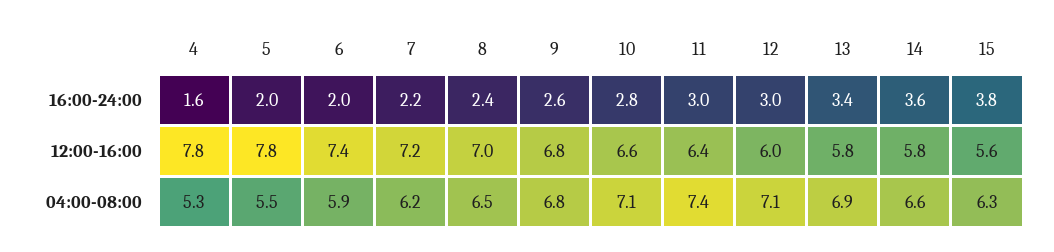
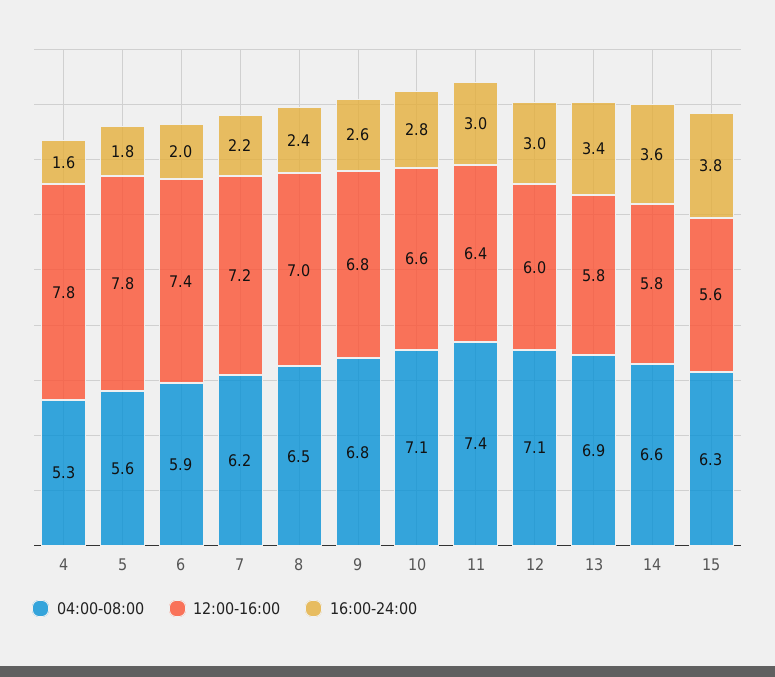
  {
    "16:00-24:00": {
      "4": 1.6,
-     "5": 2,
+     "5": 1.8,
      "6": 2,
      "7": 2.2,
      "8": 2.4,
      "9": 2.6,
      "10": 2.8,
      "11": 3,
      "12": 3,
      "13": 3.4,
      "14": 3.6,
      "15": 3.8
    },
    "12:00-16:00": {
      "4": 7.8,
      "5": 7.8,
      "6": 7.4,
      "7": 7.2,
      "8": 7,
      "9": 6.8,
      "10": 6.6,
      "11": 6.4,
      "12": 6,
      "13": 5.8,
      "14": 5.8,
      "15": 5.6
    },
    "04:00-08:00": {
      "4": 5.3,
-     "5": 5.5,
+     "5": 5.6,
      "6": 5.9,
      "7": 6.2,
      "8": 6.5,
      "9": 6.8,
      "10": 7.1,
      "11": 7.4,
      "12": 7.1,
      "13": 6.9,
      "14": 6.6,
      "15": 6.3
    }
  }

